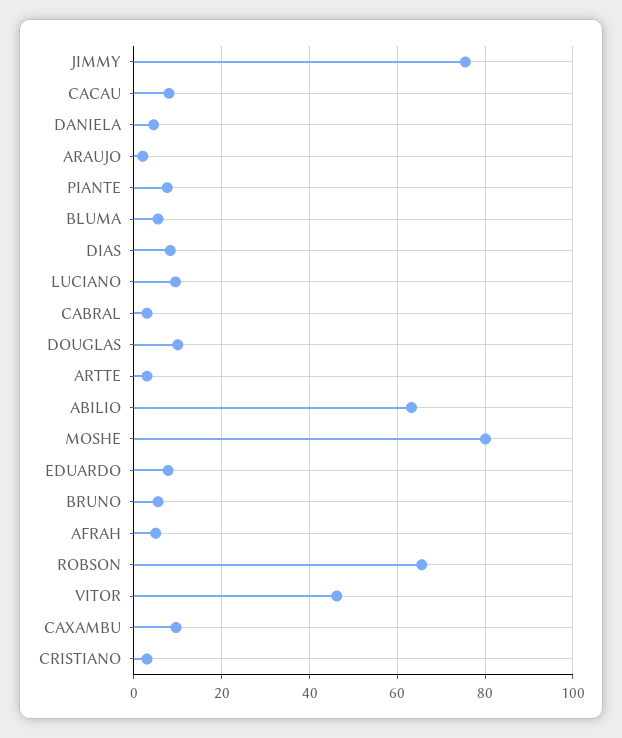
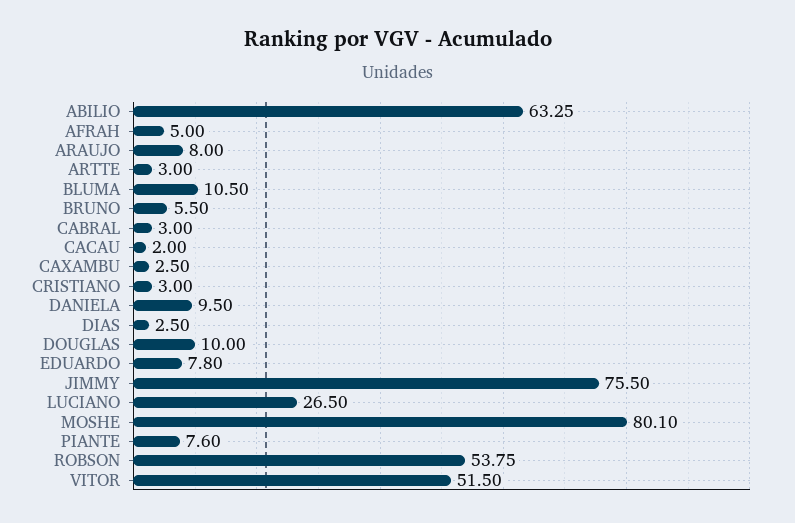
  {
    "JIMMY": 75.5,
-   "CACAU": 8,
+   "CACAU": 2,
-   "DANIELA": 4,
+   "DANIELA": 9.5,
-   "ARAUJO": 2,
+   "ARAUJO": 8,
    "PIANTE": 7.6,
-   "BLUMA": 6,
+   "BLUMA": 10.5,
-   "DIAS": 8,
+   "DIAS": 2.5,
-   "LUCIANO": 10,
+   "LUCIANO": 26.5,
    "CABRAL": 3,
    "DOUGLAS": 10,
    "ARTTE": 3,
    "ABILIO": 63.25,
    "MOSHE": 80.1,
    "EDUARDO": 7.8,
    "BRUNO": 5.5,
    "AFRAH": 5,
-   "ROBSON": 66,
+   "ROBSON": 53.75,
-   "VITOR": 46,
+   "VITOR": 51.5,
-   "CAXAMBU": 10,
+   "CAXAMBU": 2.5,
    "CRISTIANO": 3
  }

